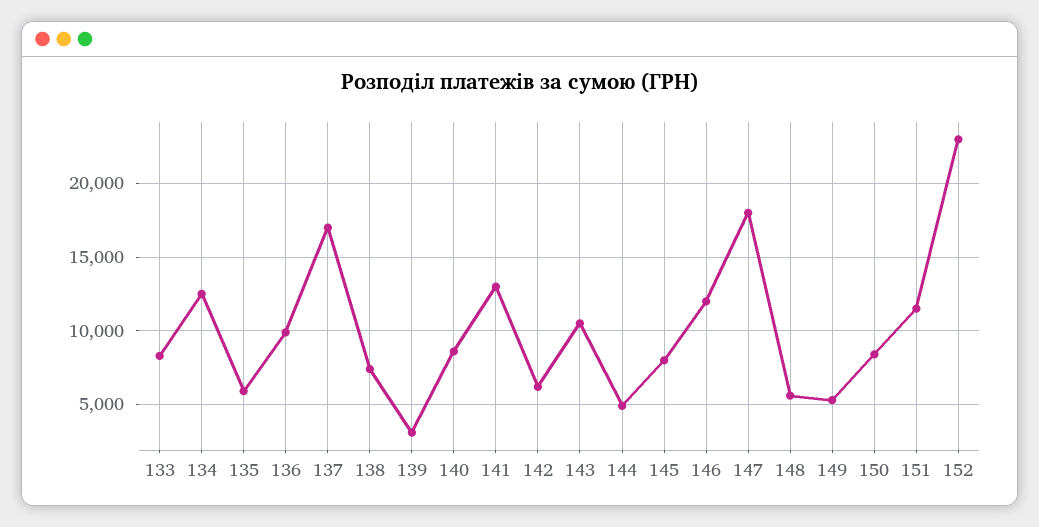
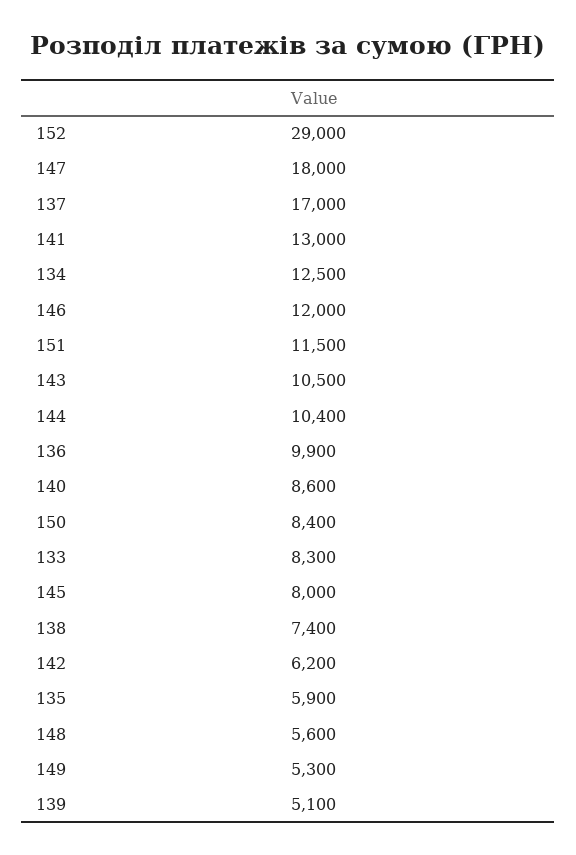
  {
    "133": 8300,
    "134": 12500,
    "135": 5900,
    "136": 9900,
    "137": 17000,
    "138": 7400,
-   "139": 3000,
+   "139": 5100,
    "140": 8600,
    "141": 13000,
    "142": 6200,
    "143": 10500,
-   "144": 5000,
+   "144": 10400,
    "145": 8000,
    "146": 12000,
    "147": 18000,
    "148": 5600,
    "149": 5300,
    "150": 8400,
    "151": 11500,
-   "152": 23000
+   "152": 29000
  }

